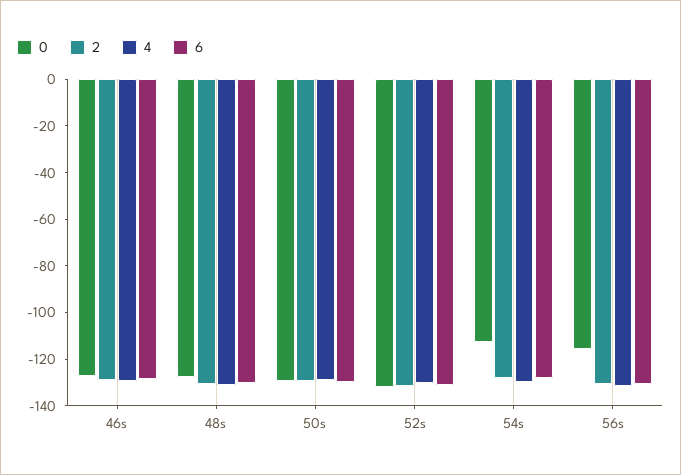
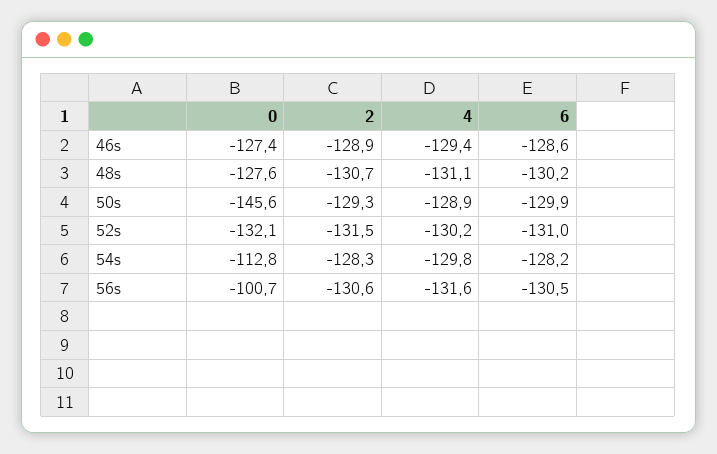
  {
    "0": {
      "46s": -127.4,
      "48s": -127.6,
-     "50s": -130,
+     "50s": -145.6,
      "52s": -132.1,
      "54s": -112.8,
-     "56s": -115
+     "56s": -100.7
    },
    "2": {
      "46s": -128.9,
      "48s": -130.7,
      "50s": -129.3,
      "52s": -131.5,
      "54s": -128.3,
      "56s": -130.6
    },
    "4": {
      "46s": -129.4,
      "48s": -131.1,
      "50s": -128.9,
      "52s": -130.2,
      "54s": -129.8,
      "56s": -131.6
    },
    "6": {
      "46s": -128.6,
      "48s": -130.2,
      "50s": -129.9,
      "52s": -131,
      "54s": -128.2,
      "56s": -130.5
    }
  }

